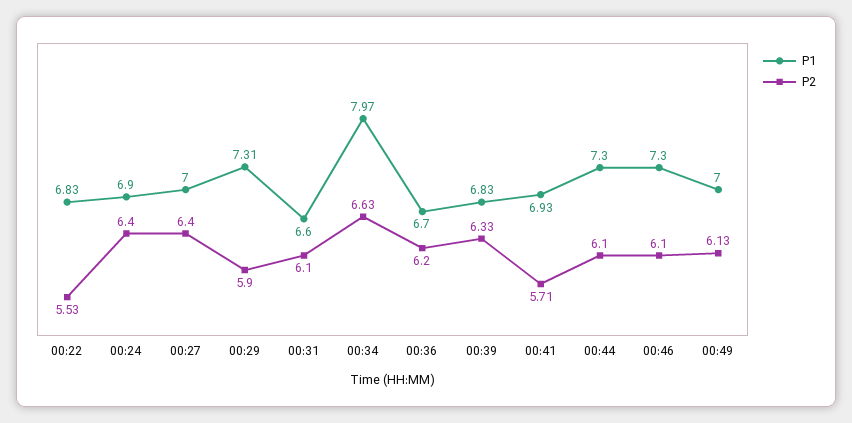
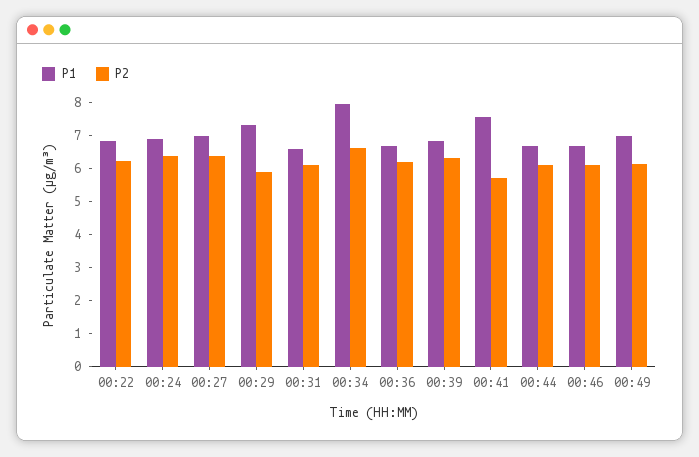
  {
    "P1": {
      "00:22": 6.83,
      "00:24": 6.9,
      "00:27": 7,
      "00:29": 7.31,
      "00:31": 6.6,
      "00:34": 7.97,
      "00:36": 6.7,
      "00:39": 6.83,
-     "00:41": 6.93,
+     "00:41": 7.5,
-     "00:44": 7.3,
+     "00:44": 6.75,
-     "00:46": 7.3,
+     "00:46": 6.75,
      "00:49": 7
    },
    "P2": {
-     "00:22": 5.53,
+     "00:22": 6.25,
      "00:24": 6.4,
      "00:27": 6.4,
      "00:29": 5.9,
      "00:31": 6.1,
      "00:34": 6.63,
      "00:36": 6.2,
      "00:39": 6.33,
      "00:41": 5.71,
      "00:44": 6.1,
      "00:46": 6.1,
      "00:49": 6.13
    }
  }

